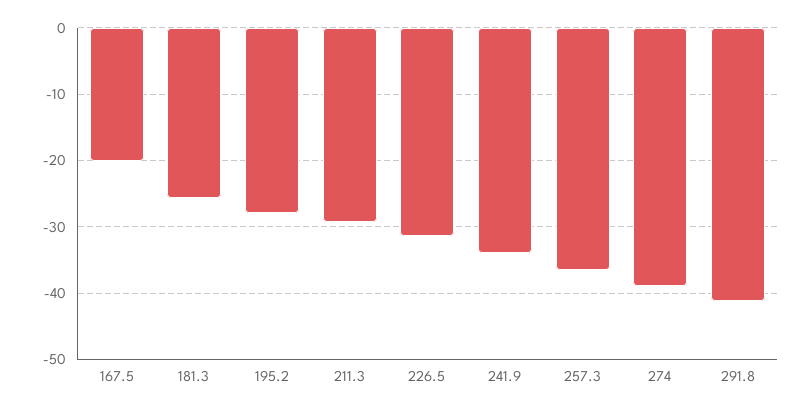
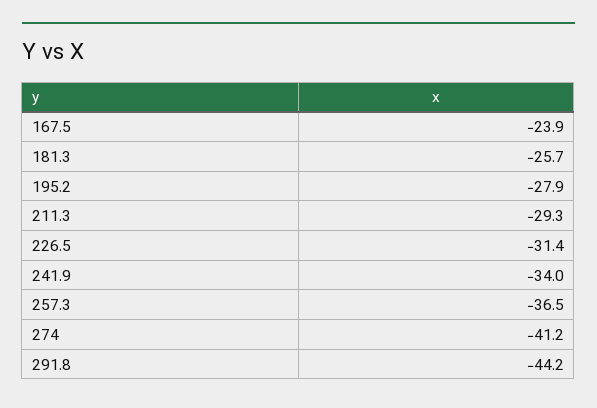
  {
-   "167.5": -20,
+   "167.5": -23.9,
    "181.3": -25.7,
    "195.2": -27.9,
    "211.3": -29.3,
    "226.5": -31.4,
    "241.9": -34,
    "257.3": -36.5,
-   "274": -39,
+   "274": -41.2,
-   "291.8": -41
+   "291.8": -44.2
  }

